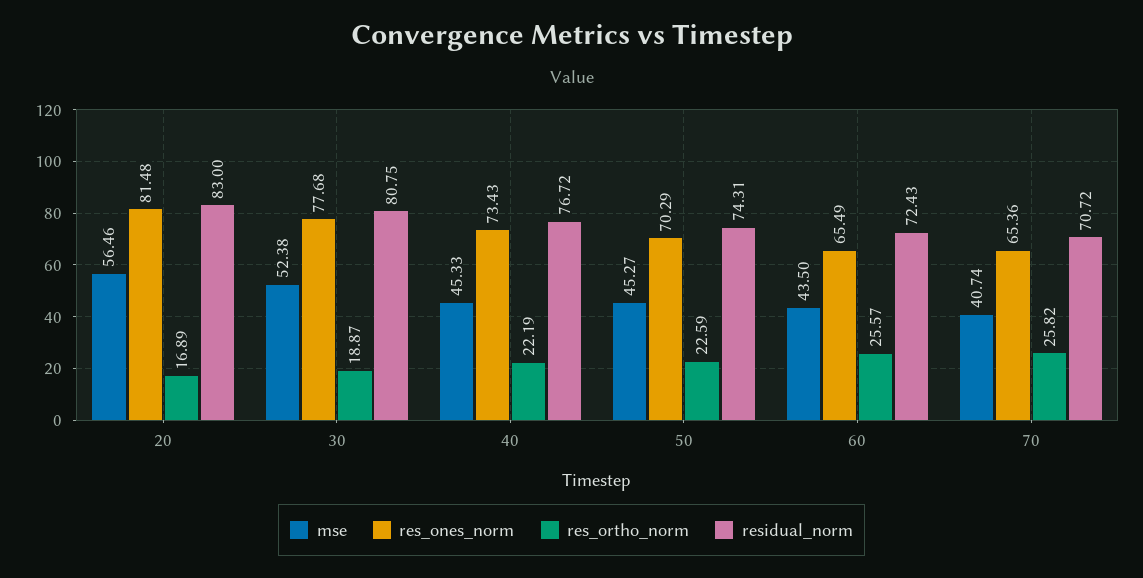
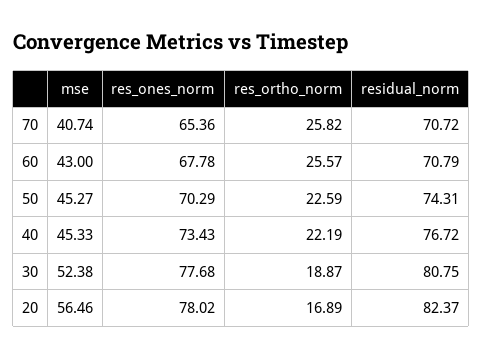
  {
    "mse": {
      "20": 56.46,
      "30": 52.38,
      "40": 45.33,
      "50": 45.27,
-     "60": 43.5,
+     "60": 43,
      "70": 40.74
    },
    "res_ones_norm": {
-     "20": 81.48,
+     "20": 78.02,
      "30": 77.68,
      "40": 73.43,
      "50": 70.29,
-     "60": 65.49,
+     "60": 67.78,
      "70": 65.36
    },
    "res_ortho_norm": {
      "20": 16.89,
      "30": 18.87,
      "40": 22.19,
      "50": 22.59,
      "60": 25.57,
      "70": 25.82
    },
    "residual_norm": {
-     "20": 83,
+     "20": 82.37,
      "30": 80.75,
      "40": 76.72,
      "50": 74.31,
-     "60": 72.43,
+     "60": 70.79,
      "70": 70.72
    }
  }

